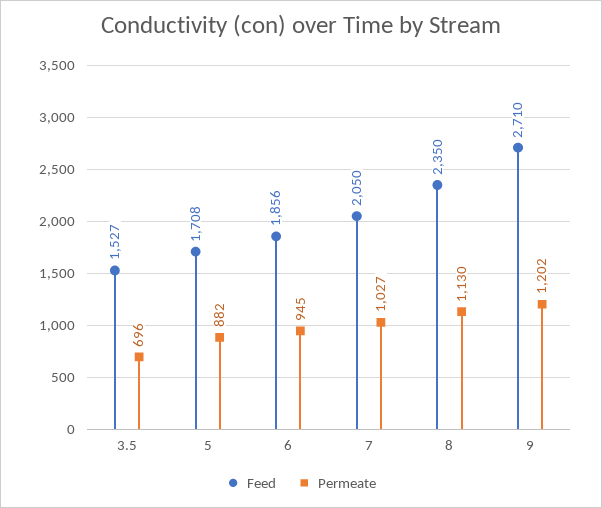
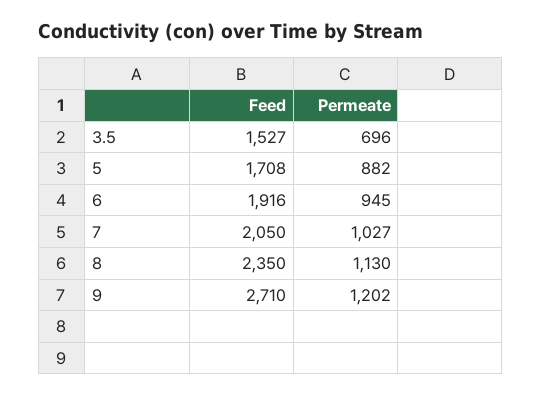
  {
    "Feed": {
      "3.5": 1527,
      "5": 1708,
-     "6": 1856,
+     "6": 1916,
      "7": 2050,
      "8": 2350,
      "9": 2710
    },
    "Permeate": {
      "3.5": 696,
      "5": 882,
      "6": 945,
      "7": 1027,
      "8": 1130,
      "9": 1202
    }
  }

